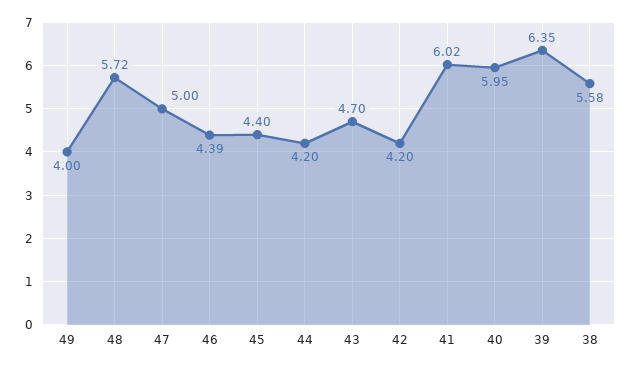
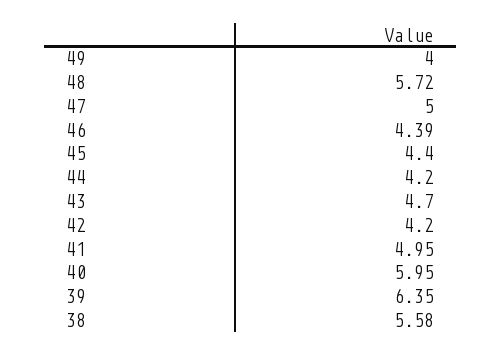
  {
    "49": 4,
    "48": 5.72,
    "47": 5,
    "46": 4.39,
    "45": 4.4,
    "44": 4.2,
    "43": 4.7,
    "42": 4.2,
-   "41": 6.02,
+   "41": 4.95,
    "40": 5.95,
    "39": 6.35,
    "38": 5.58
  }

